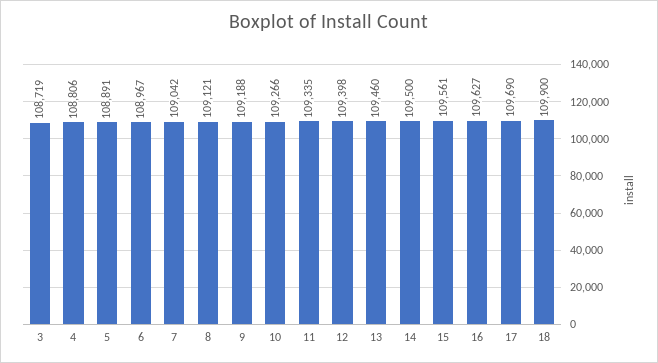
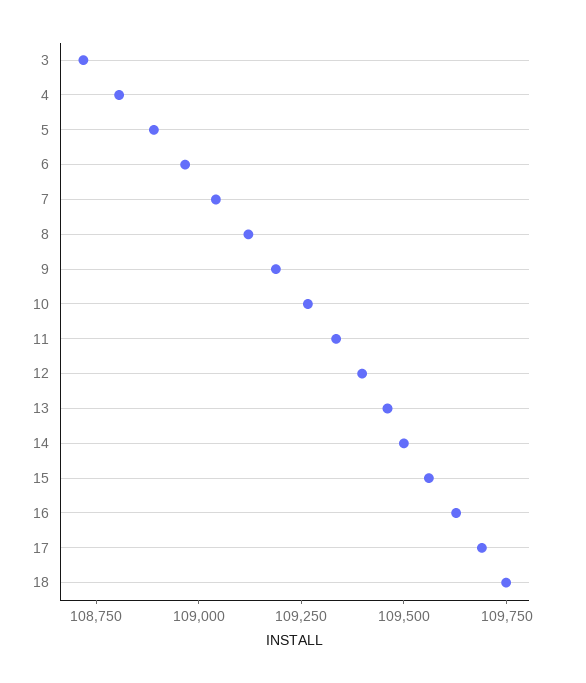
  {
    "3": 108719,
    "4": 108806,
    "5": 108891,
    "6": 108967,
    "7": 109042,
    "8": 109121,
    "9": 109188,
    "10": 109266,
    "11": 109335,
    "12": 109398,
    "13": 109460,
    "14": 109500,
    "15": 109561,
    "16": 109627,
    "17": 109690,
-   "18": 109900
+   "18": 109750
  }

